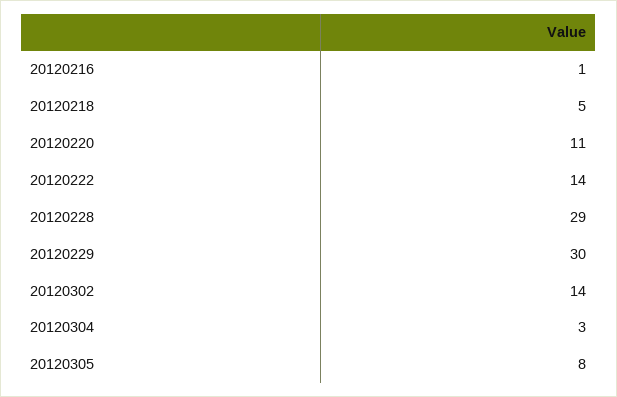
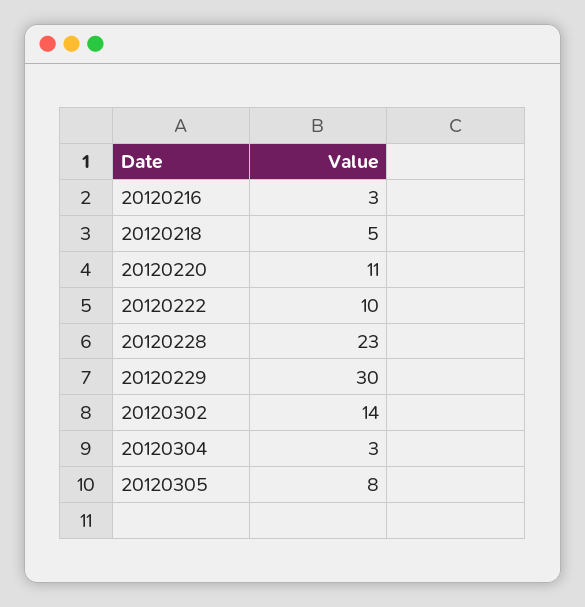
  {
-   "20120216": 1,
+   "20120216": 3,
    "20120218": 5,
    "20120220": 11,
-   "20120222": 14,
+   "20120222": 10,
-   "20120228": 29,
+   "20120228": 23,
    "20120229": 30,
    "20120302": 14,
    "20120304": 3,
    "20120305": 8
  }

